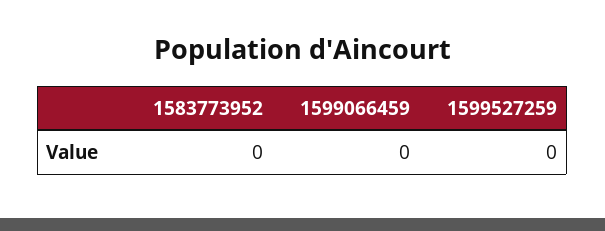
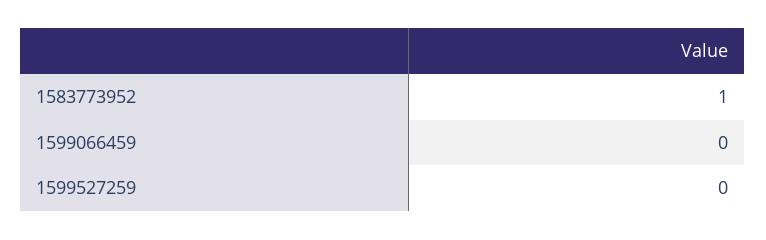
  {
-   "1583773952": 0,
+   "1583773952": 1,
    "1599066459": 0,
    "1599527259": 0
  }

